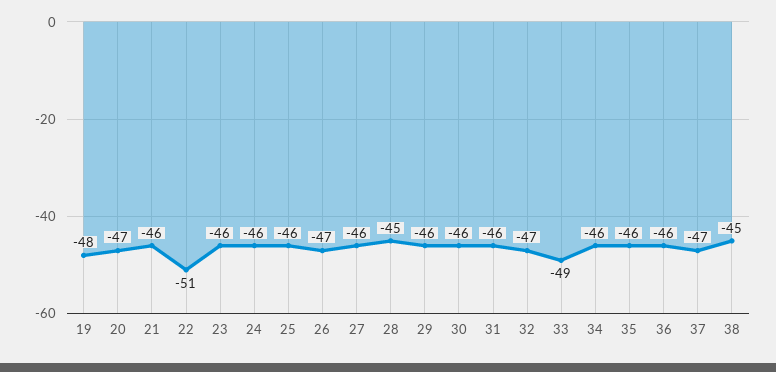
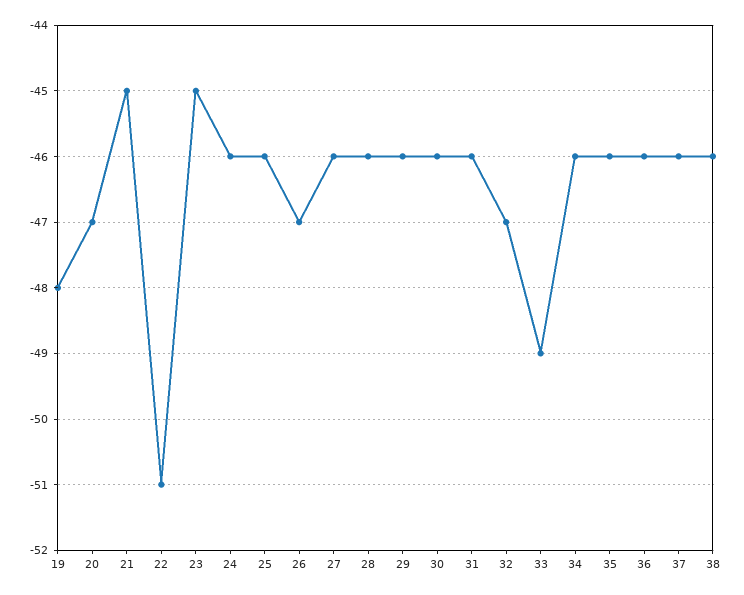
  {
    "19": -48,
    "20": -47,
-   "21": -46,
+   "21": -45,
    "22": -51,
-   "23": -46,
+   "23": -45,
    "24": -46,
    "25": -46,
    "26": -47,
    "27": -46,
-   "28": -45,
+   "28": -46,
    "29": -46,
    "30": -46,
    "31": -46,
    "32": -47,
    "33": -49,
    "34": -46,
    "35": -46,
    "36": -46,
-   "37": -47,
+   "37": -46,
-   "38": -45
+   "38": -46
  }

